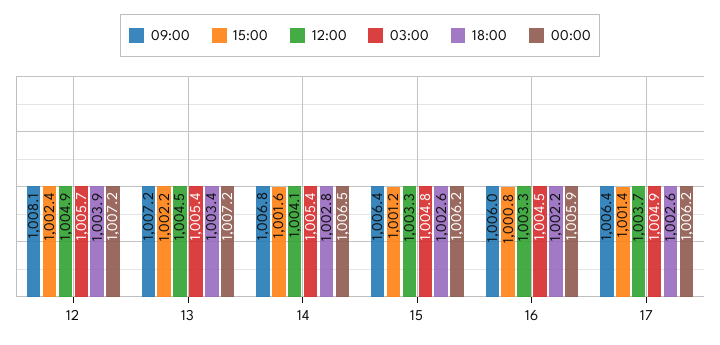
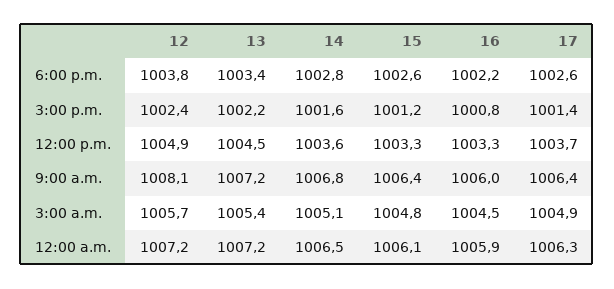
  {
    "09:00": {
      "12": 1008.1,
      "13": 1007.2,
      "14": 1006.8,
      "15": 1006.4,
      "16": 1006,
      "17": 1006.4
    },
    "15:00": {
      "12": 1002.4,
      "13": 1002.2,
      "14": 1001.6,
      "15": 1001.2,
      "16": 1000.8,
      "17": 1001.4
    },
    "12:00": {
      "12": 1004.9,
      "13": 1004.5,
-     "14": 1004.1,
+     "14": 1003.6,
      "15": 1003.3,
      "16": 1003.3,
      "17": 1003.7
    },
    "03:00": {
      "12": 1005.7,
      "13": 1005.4,
-     "14": 1005.4,
+     "14": 1005.1,
      "15": 1004.8,
      "16": 1004.5,
      "17": 1004.9
    },
    "18:00": {
-     "12": 1003.9,
+     "12": 1003.8,
      "13": 1003.4,
      "14": 1002.8,
      "15": 1002.6,
      "16": 1002.2,
      "17": 1002.6
    },
    "00:00": {
      "12": 1007.2,
      "13": 1007.2,
      "14": 1006.5,
-     "15": 1006.2,
+     "15": 1006.1,
      "16": 1005.9,
-     "17": 1006.2
+     "17": 1006.3
    }
  }

